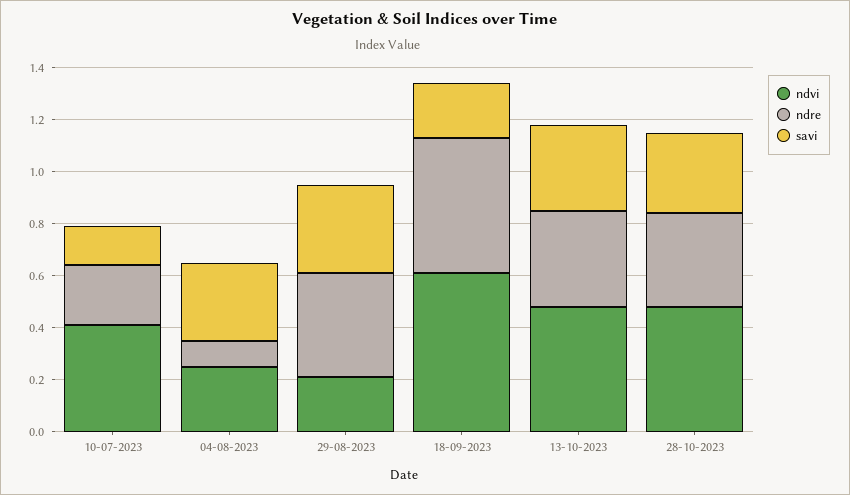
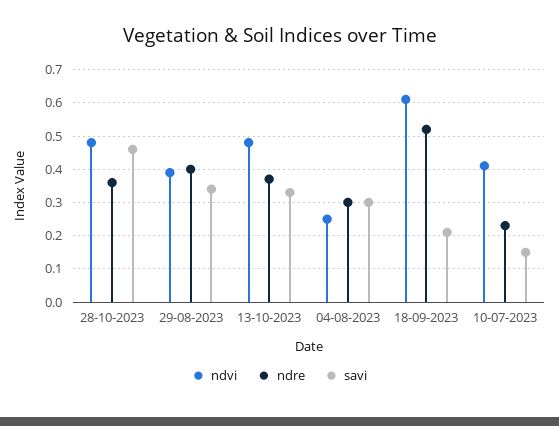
  {
    "ndvi": {
      "10-07-2023": 0.4,
      "04-08-2023": 0.25,
-     "29-08-2023": 0.2,
+     "29-08-2023": 0.4,
      "18-09-2023": 0.6,
      "13-10-2023": 0.5,
      "28-10-2023": 0.5
    },
    "ndre": {
      "10-07-2023": 0.25,
-     "04-08-2023": 0.1,
+     "04-08-2023": 0.3,
      "29-08-2023": 0.4,
      "18-09-2023": 0.5,
      "13-10-2023": 0.35,
      "28-10-2023": 0.35
    },
    "savi": {
      "10-07-2023": 0.15,
      "04-08-2023": 0.3,
      "29-08-2023": 0.35,
      "18-09-2023": 0.2,
      "13-10-2023": 0.35,
-     "28-10-2023": 0.3
+     "28-10-2023": 0.45
    }
  }

